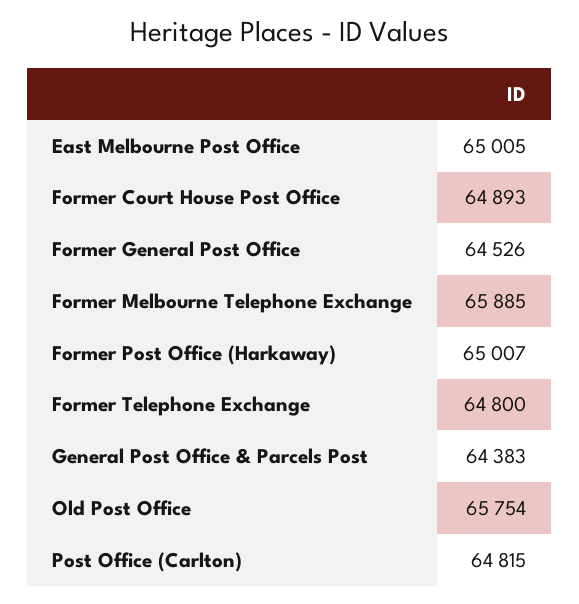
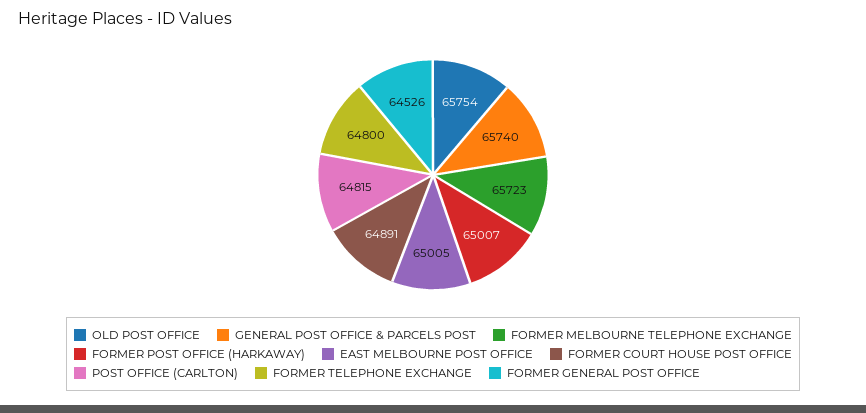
  {
    "East Melbourne Post Office": 65005,
-   "Former Court House Post Office": 64893,
+   "Former Court House Post Office": 64891,
    "Former General Post Office": 64526,
-   "Former Melbourne Telephone Exchange": 65885,
+   "Former Melbourne Telephone Exchange": 65723,
    "Former Post Office (Harkaway)": 65007,
    "Former Telephone Exchange": 64800,
-   "General Post Office & Parcels Post": 64383,
+   "General Post Office & Parcels Post": 65740,
    "Old Post Office": 65754,
    "Post Office (Carlton)": 64815
  }

